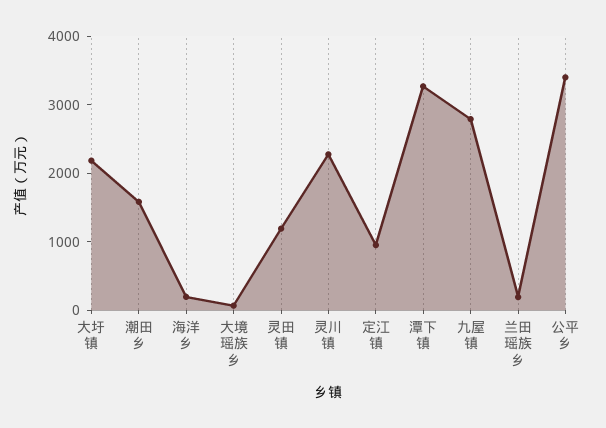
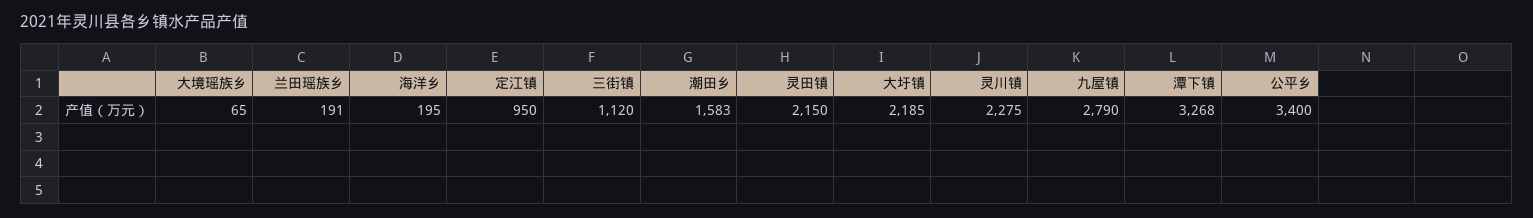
  {
    "大圩镇": 2185,
    "潮田乡": 1583,
    "海洋乡": 195,
    "大境瑶族乡": 65,
-   "灵田镇": 1200,
+   "灵田镇": 2150,
    "灵川镇": 2275,
    "定江镇": 950,
    "潭下镇": 3268,
    "九屋镇": 2790,
    "兰田瑶族乡": 191,
-   "公平乡": 3400
+   "公平乡": 3400,
+   "三街镇": 1120
  }

